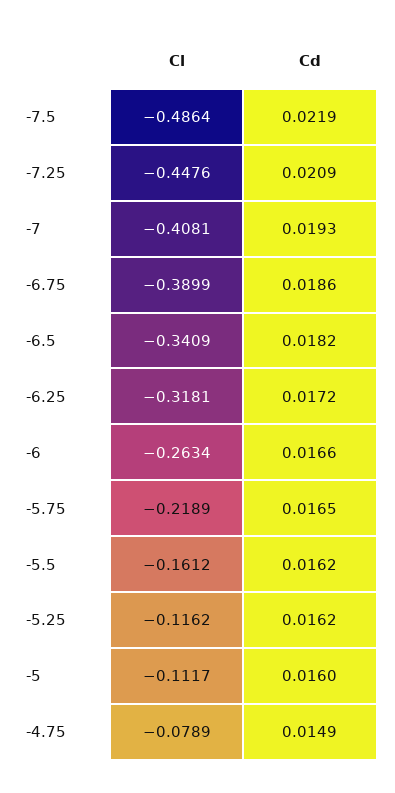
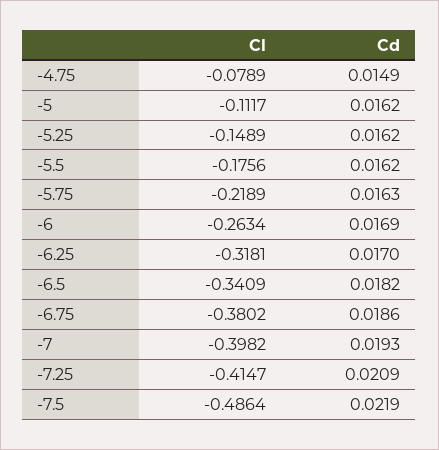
  {
    "Cl": {
      "-7.5": -0.4864,
-     "-7.25": -0.4476,
+     "-7.25": -0.4147,
-     "-7": -0.4081,
+     "-7": -0.3982,
-     "-6.75": -0.3899,
+     "-6.75": -0.3802,
      "-6.5": -0.3409,
      "-6.25": -0.3181,
      "-6": -0.2634,
      "-5.75": -0.2189,
-     "-5.5": -0.1612,
+     "-5.5": -0.1756,
-     "-5.25": -0.1162,
+     "-5.25": -0.1489,
      "-5": -0.1117,
      "-4.75": -0.0789
    },
    "Cd": {
      "-7.5": 0.0219,
      "-7.25": 0.0209,
      "-7": 0.0193,
      "-6.75": 0.0186,
      "-6.5": 0.0182,
-     "-6.25": 0.0172,
+     "-6.25": 0.017,
-     "-6": 0.0166,
+     "-6": 0.0169,
-     "-5.75": 0.0165,
+     "-5.75": 0.0163,
      "-5.5": 0.0162,
      "-5.25": 0.0162,
-     "-5": 0.016,
+     "-5": 0.0162,
      "-4.75": 0.0149
    }
  }

